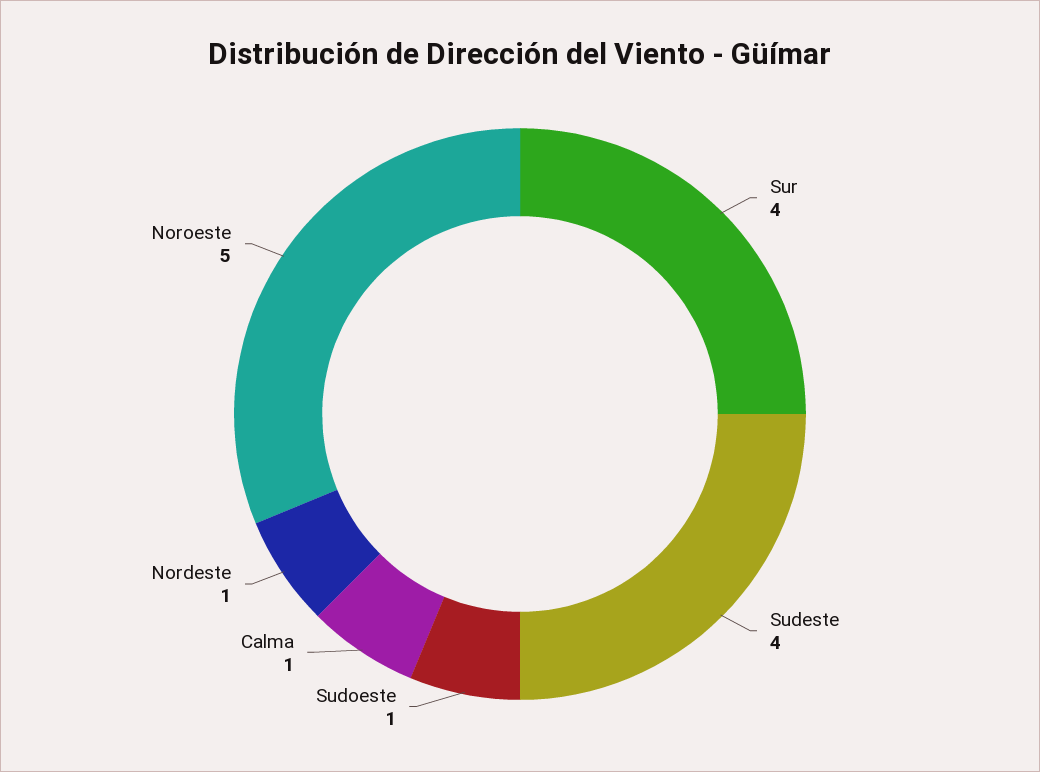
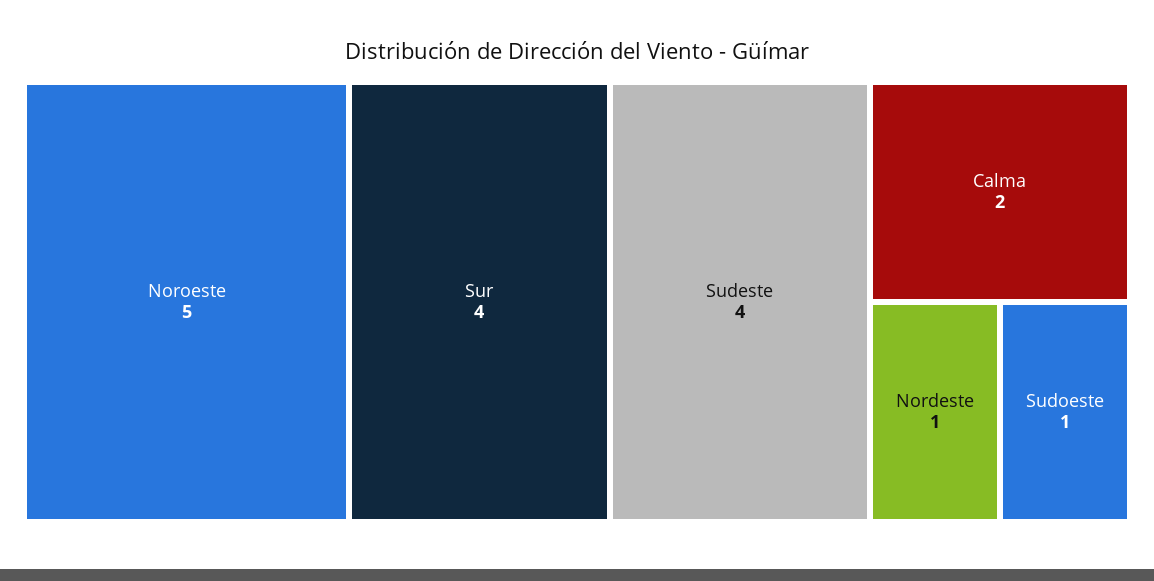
  {
    "Sur": 4,
    "Sudeste": 4,
    "Sudoeste": 1,
-   "Calma": 1,
+   "Calma": 2,
    "Nordeste": 1,
    "Noroeste": 5
  }

